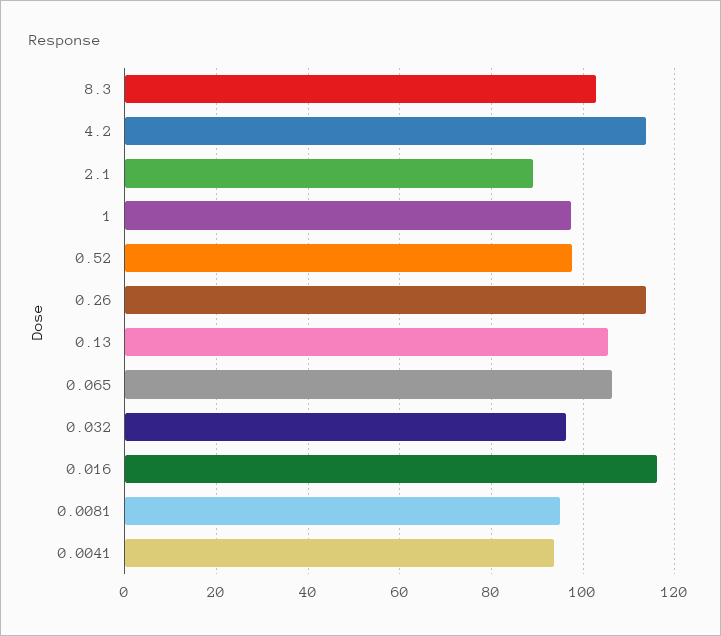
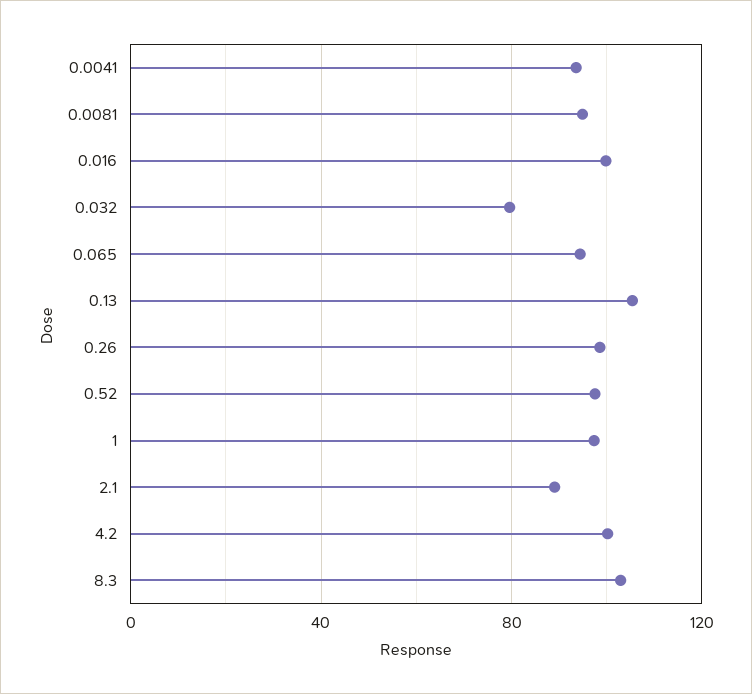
  {
    "8.3": 102,
-   "4.2": 114,
+   "4.2": 100,
    "2.1": 90,
    "1": 98,
    "0.52": 98,
-   "0.26": 114,
+   "0.26": 100,
    "0.13": 106,
-   "0.065": 106,
+   "0.065": 95,
-   "0.032": 96,
+   "0.032": 80,
-   "0.016": 116,
+   "0.016": 100,
    "0.0081": 94,
    "0.0041": 94
  }

